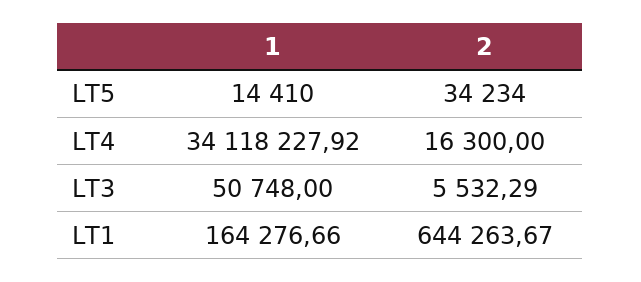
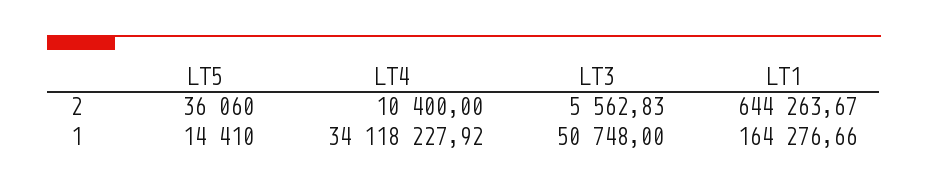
  {
    "1": {
      "LT5": 14410,
      "LT4": 34118227.92,
      "LT3": 50748,
      "LT1": 164276.66
    },
    "2": {
-     "LT5": 34234,
+     "LT5": 36060,
-     "LT4": 16300,
+     "LT4": 10400,
-     "LT3": 5532.29,
+     "LT3": 5562.83,
      "LT1": 644263.67
    }
  }

